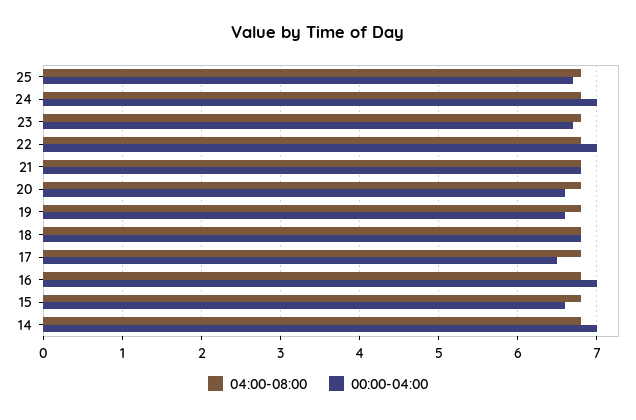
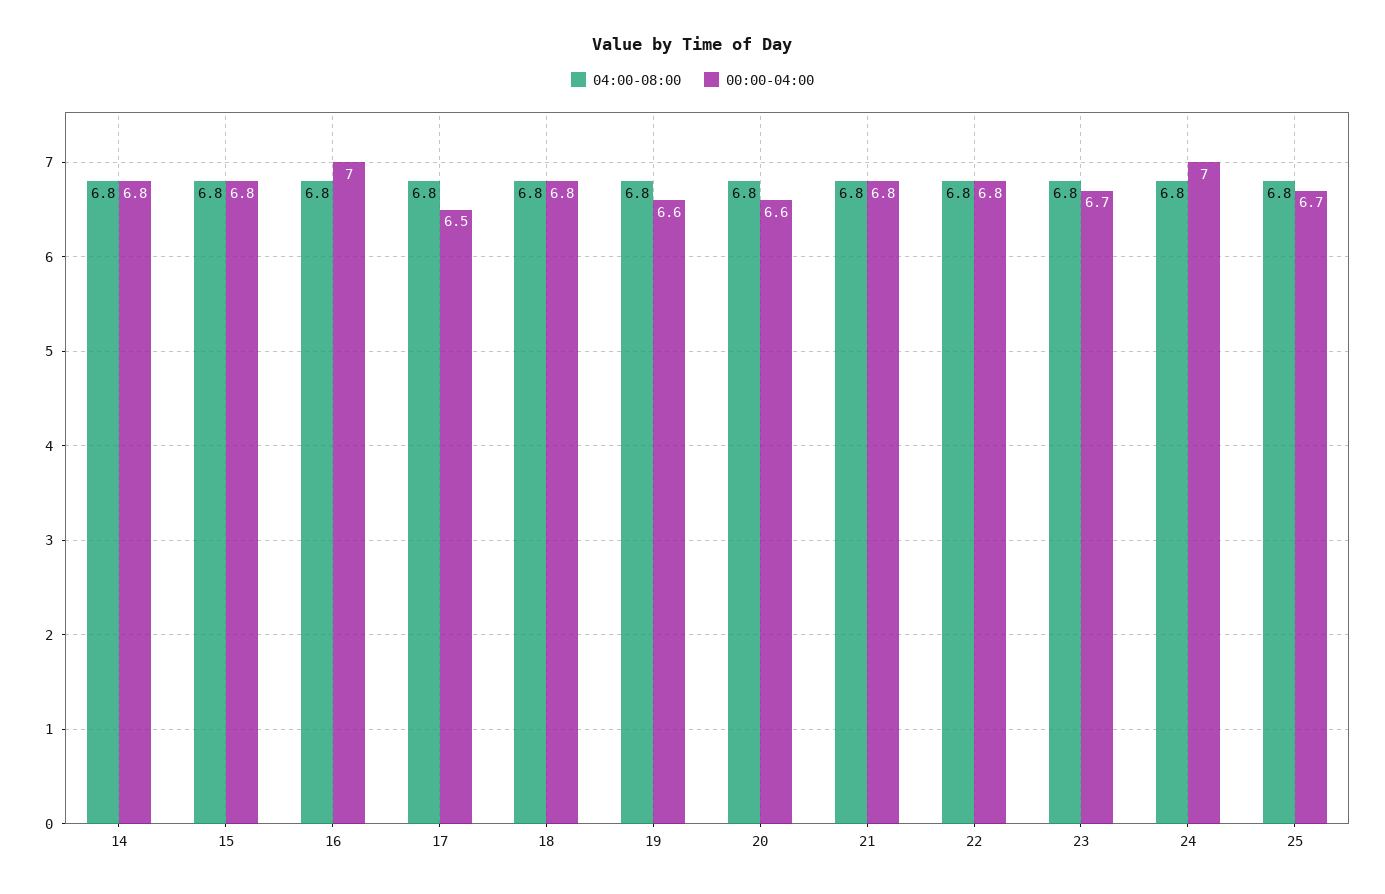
  {
    "04:00-08:00": {
      "25": 6.8,
      "24": 6.8,
      "23": 6.8,
      "22": 6.8,
      "21": 6.8,
      "20": 6.8,
      "19": 6.8,
      "18": 6.8,
      "17": 6.8,
      "16": 6.8,
      "15": 6.8,
      "14": 6.8
    },
    "00:00-04:00": {
      "25": 6.7,
      "24": 7,
      "23": 6.7,
-     "22": 7,
+     "22": 6.8,
      "21": 6.8,
      "20": 6.6,
      "19": 6.6,
      "18": 6.8,
      "17": 6.5,
      "16": 7,
-     "15": 6.6,
+     "15": 6.8,
-     "14": 7
+     "14": 6.8
    }
  }

